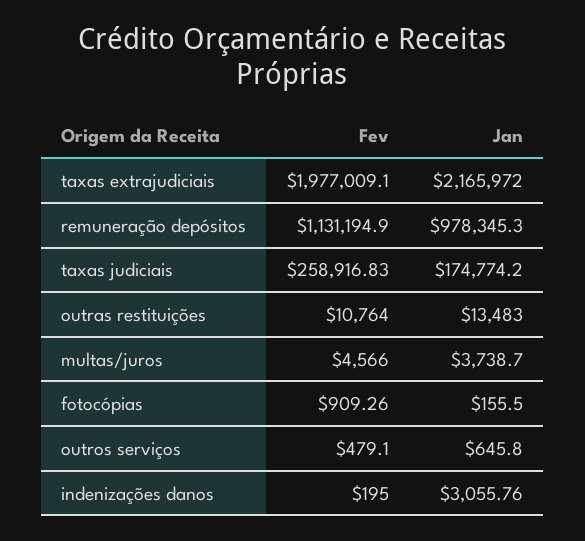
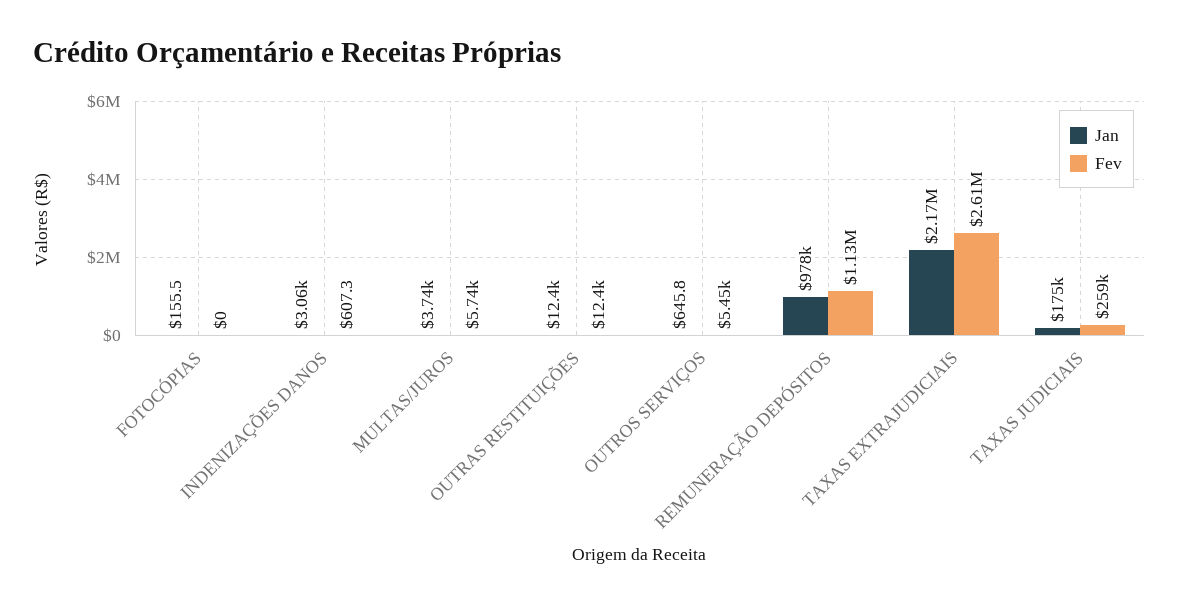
  {
    "Fev": {
-     "taxas extrajudiciais": 1977009.1,
+     "taxas extrajudiciais": 2610000,
      "remuneração depósitos": 1131194.9,
      "taxas judiciais": 258916.83,
-     "outras restituições": 10764,
+     "outras restituições": 12400,
-     "multas/juros": 4566,
+     "multas/juros": 5740,
-     "fotocópias": 909.26,
+     "fotocópias": 0,
-     "outros serviços": 479.1,
+     "outros serviços": 5450,
-     "indenizações danos": 195
+     "indenizações danos": 607.3
    },
    "Jan": {
      "taxas extrajudiciais": 2165972,
      "remuneração depósitos": 978345.3,
      "taxas judiciais": 174774.2,
-     "outras restituições": 13483,
+     "outras restituições": 12400,
      "multas/juros": 3738.7,
      "fotocópias": 155.5,
      "outros serviços": 645.8,
      "indenizações danos": 3055.76
    }
  }

